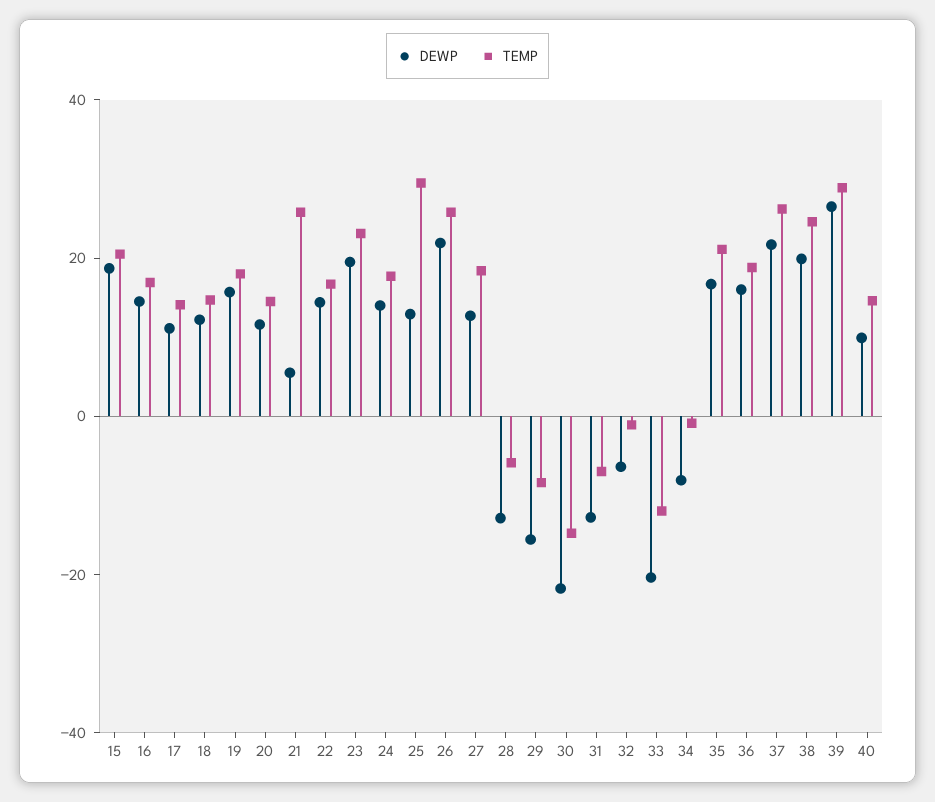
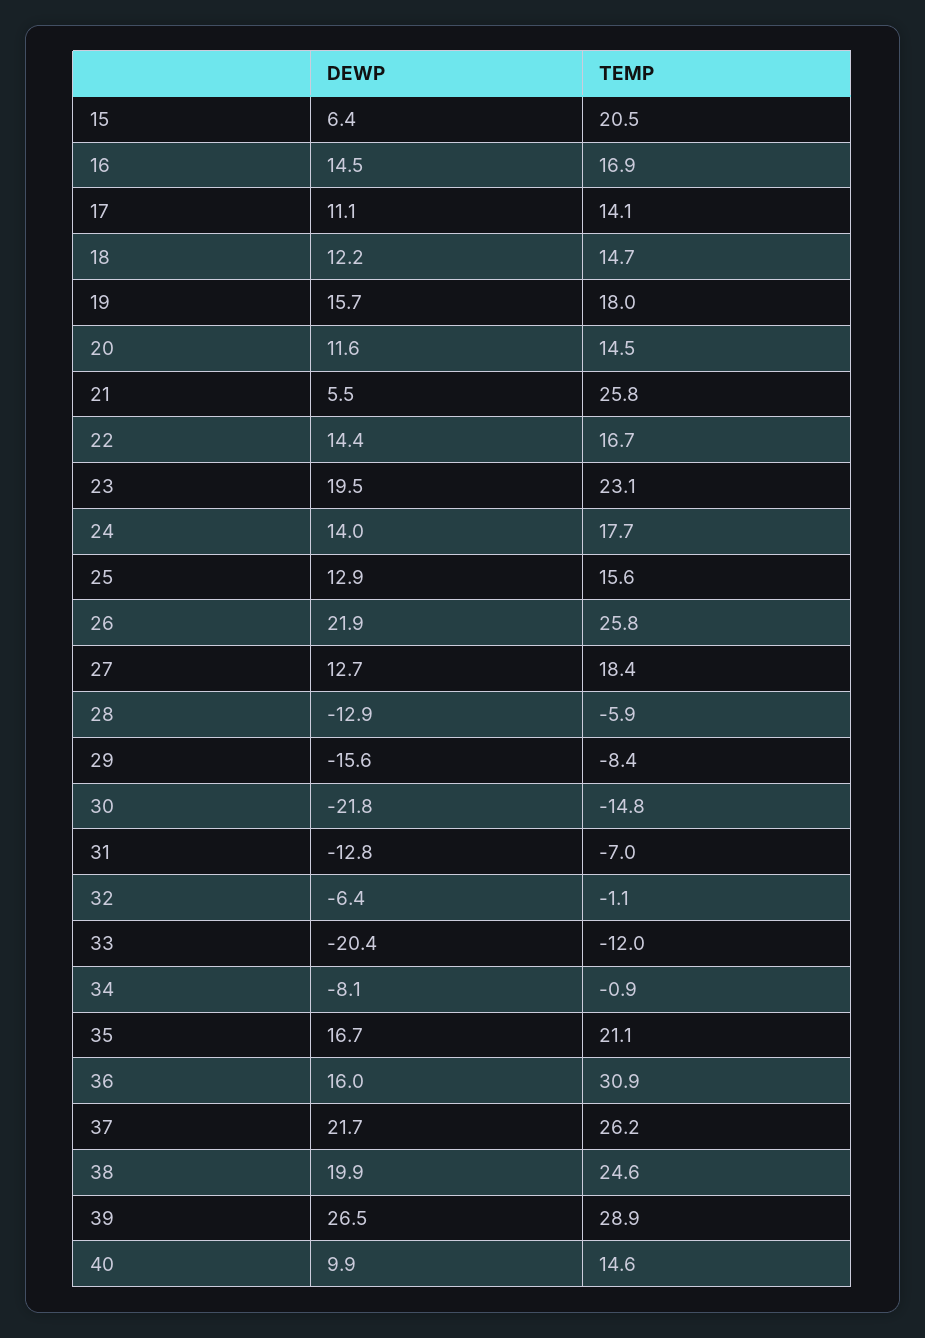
  {
    "DEWP": {
-     "15": 20,
+     "15": 6.4,
      "16": 14.5,
      "17": 11.1,
      "18": 12.2,
      "19": 15.7,
      "20": 11.6,
      "21": 5.5,
      "22": 14.4,
      "23": 19.5,
      "24": 14,
      "25": 12.9,
      "26": 21.9,
      "27": 12.7,
      "28": -12.9,
      "29": -15.6,
      "30": -21.8,
      "31": -12.8,
      "32": -6.4,
      "33": -20.4,
      "34": -8.1,
      "35": 16.7,
      "36": 16,
      "37": 21.7,
      "38": 19.9,
      "39": 26.5,
      "40": 9.9
    },
    "TEMP": {
      "15": 20.5,
      "16": 16.9,
      "17": 14.1,
      "18": 14.7,
      "19": 18,
      "20": 14.5,
      "21": 25.8,
      "22": 16.7,
      "23": 23.1,
      "24": 17.7,
-     "25": 30,
+     "25": 15.6,
      "26": 25.8,
      "27": 18.4,
      "28": -5.9,
      "29": -8.4,
      "30": -14.8,
      "31": -7,
      "32": -1.1,
      "33": -12,
      "34": -0.9,
      "35": 21.1,
-     "36": 20,
+     "36": 30.9,
      "37": 26.2,
      "38": 24.6,
      "39": 28.9,
      "40": 14.6
    }
  }

